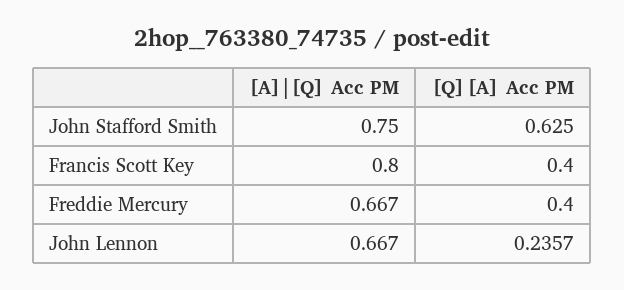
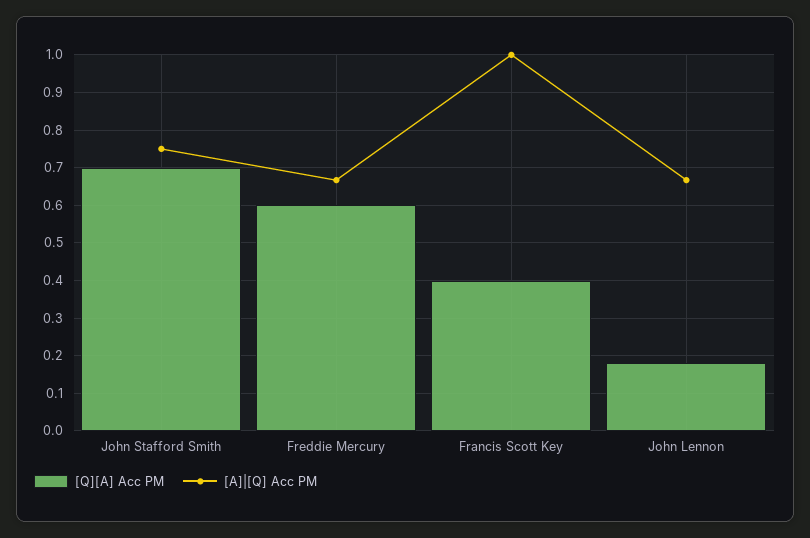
  {
    "[A]|[Q] Acc PM": {
      "John Stafford Smith": 0.75,
-     "Francis Scott Key": 0.8,
+     "Francis Scott Key": 1,
      "Freddie Mercury": 0.667,
      "John Lennon": 0.667
    },
    "[Q][A] Acc PM": {
-     "John Stafford Smith": 0.625,
+     "John Stafford Smith": 0.7,
      "Francis Scott Key": 0.4,
-     "Freddie Mercury": 0.4,
+     "Freddie Mercury": 0.6,
-     "John Lennon": 0.2357
+     "John Lennon": 0.18
    }
  }

